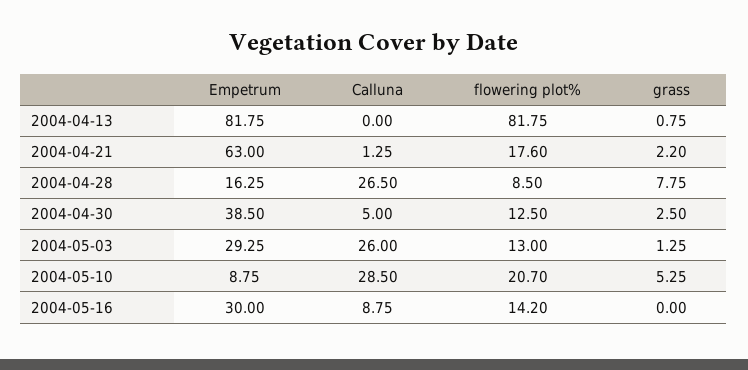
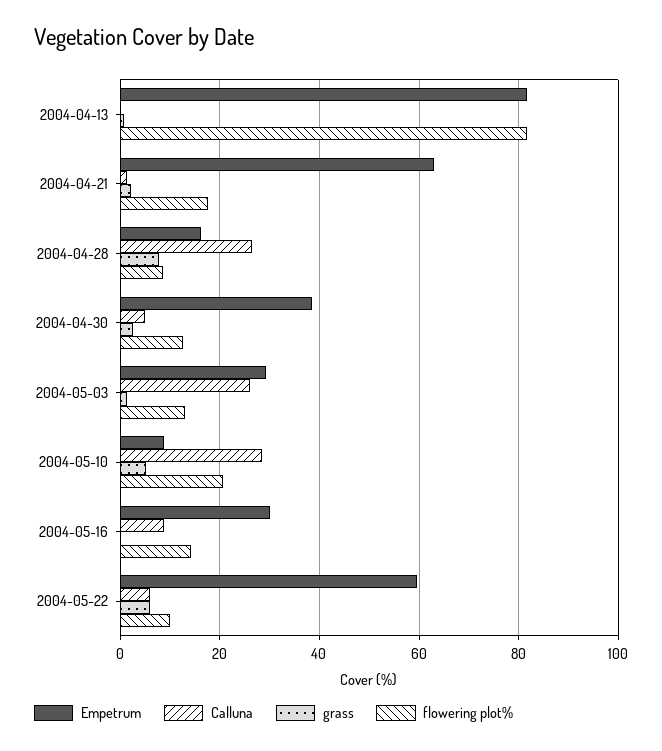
  {
    "Empetrum": {
      "2004-04-13": 81.75,
      "2004-04-21": 63,
      "2004-04-28": 16.25,
      "2004-04-30": 38.5,
      "2004-05-03": 29.25,
      "2004-05-10": 8.75,
-     "2004-05-16": 30
+     "2004-05-16": 30,
+     "2004-05-22": 60
    },
    "Calluna": {
      "2004-04-13": 0,
      "2004-04-21": 1.25,
      "2004-04-28": 26.5,
      "2004-04-30": 5,
      "2004-05-03": 26,
      "2004-05-10": 28.5,
-     "2004-05-16": 8.75
+     "2004-05-16": 8.75,
+     "2004-05-22": 6
    },
    "flowering plot%": {
      "2004-04-13": 81.75,
      "2004-04-21": 17.6,
      "2004-04-28": 8.5,
      "2004-04-30": 12.5,
      "2004-05-03": 13,
      "2004-05-10": 20.7,
-     "2004-05-16": 14.2
+     "2004-05-16": 14.2,
+     "2004-05-22": 10
    },
    "grass": {
      "2004-04-13": 0.75,
      "2004-04-21": 2.2,
      "2004-04-28": 7.75,
      "2004-04-30": 2.5,
      "2004-05-03": 1.25,
      "2004-05-10": 5.25,
-     "2004-05-16": 0
+     "2004-05-16": 0,
+     "2004-05-22": 6
    }
  }

